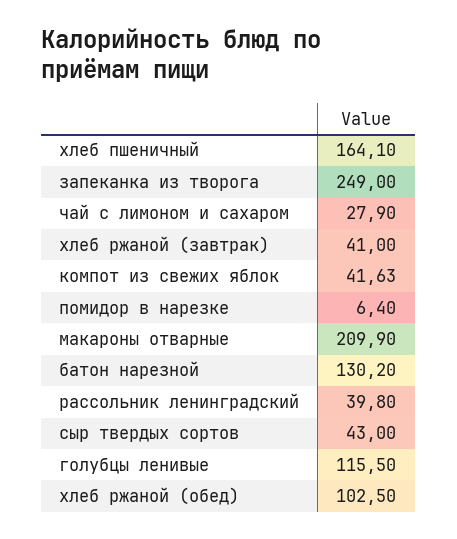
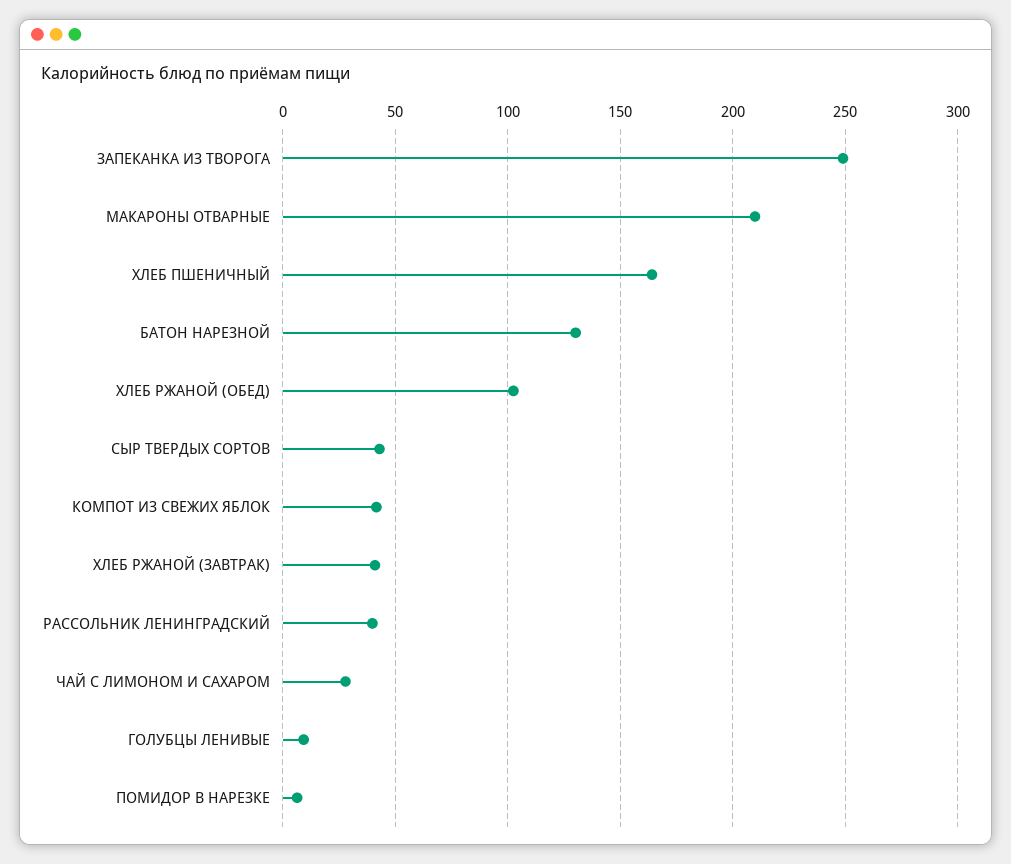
  {
    "хлеб пшеничный": 164.1,
    "запеканка из творога": 249,
    "чай с лимоном и сахаром": 27.9,
    "хлеб ржаной (завтрак)": 41,
    "компот из свежих яблок": 41.63,
    "помидор в нарезке": 6.4,
    "макароны отварные": 209.9,
    "батон нарезной": 130.2,
    "рассольник ленинградский": 39.8,
    "сыр твердых сортов": 43,
-   "голубцы ленивые": 115.5,
+   "голубцы ленивые": 10,
    "хлеб ржаной (обед)": 102.5
  }

